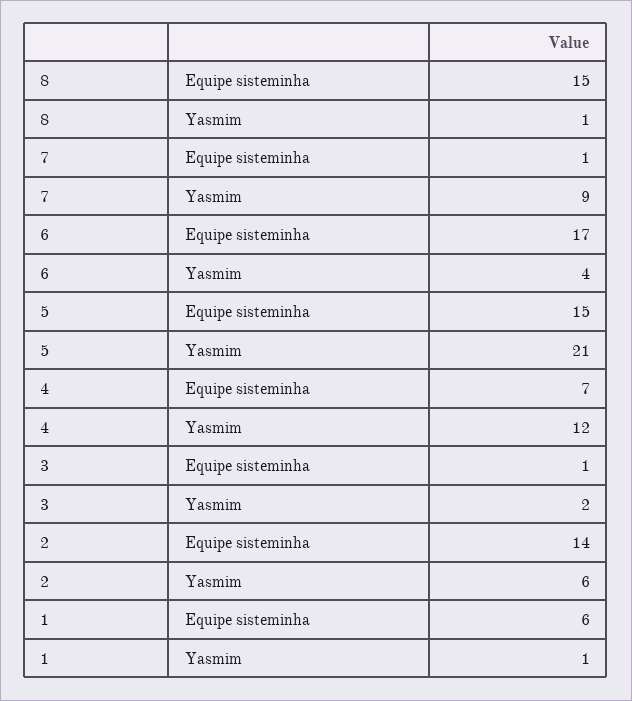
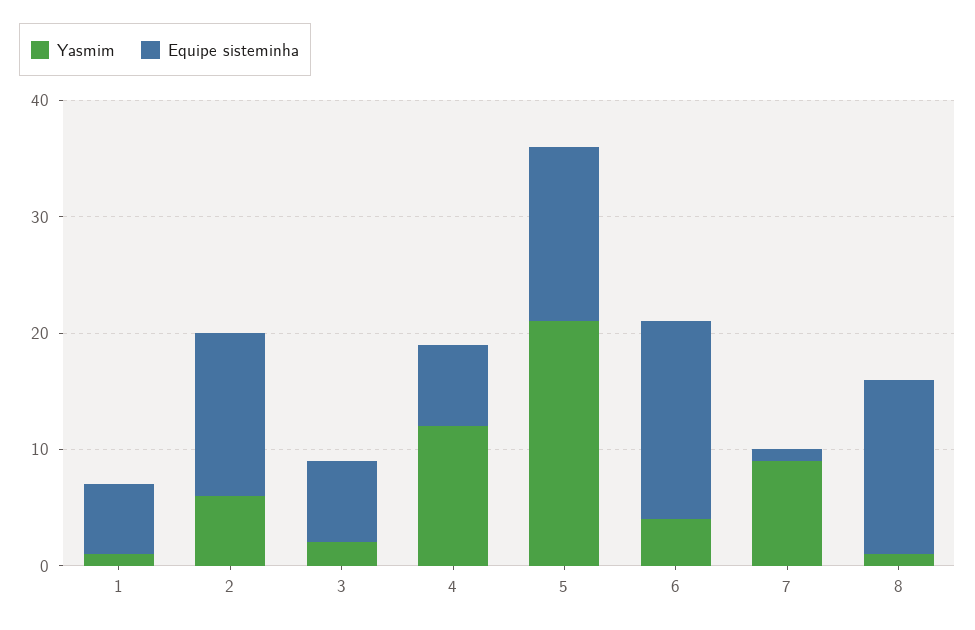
  {
    "Equipe sisteminha": {
      "8": 15,
      "7": 1,
      "6": 17,
      "5": 15,
      "4": 7,
-     "3": 1,
+     "3": 7,
      "2": 14,
      "1": 6
    },
    "Yasmim": {
      "8": 1,
      "7": 9,
      "6": 4,
      "5": 21,
      "4": 12,
      "3": 2,
      "2": 6,
      "1": 1
    }
  }

